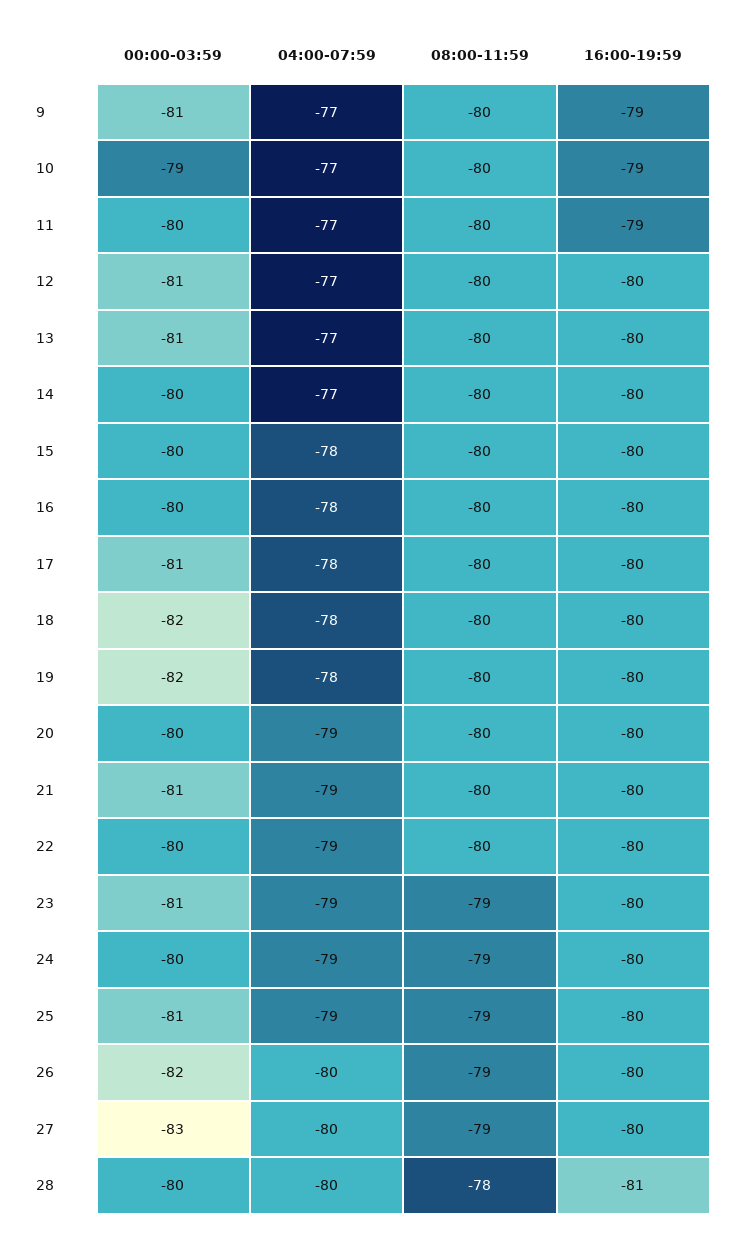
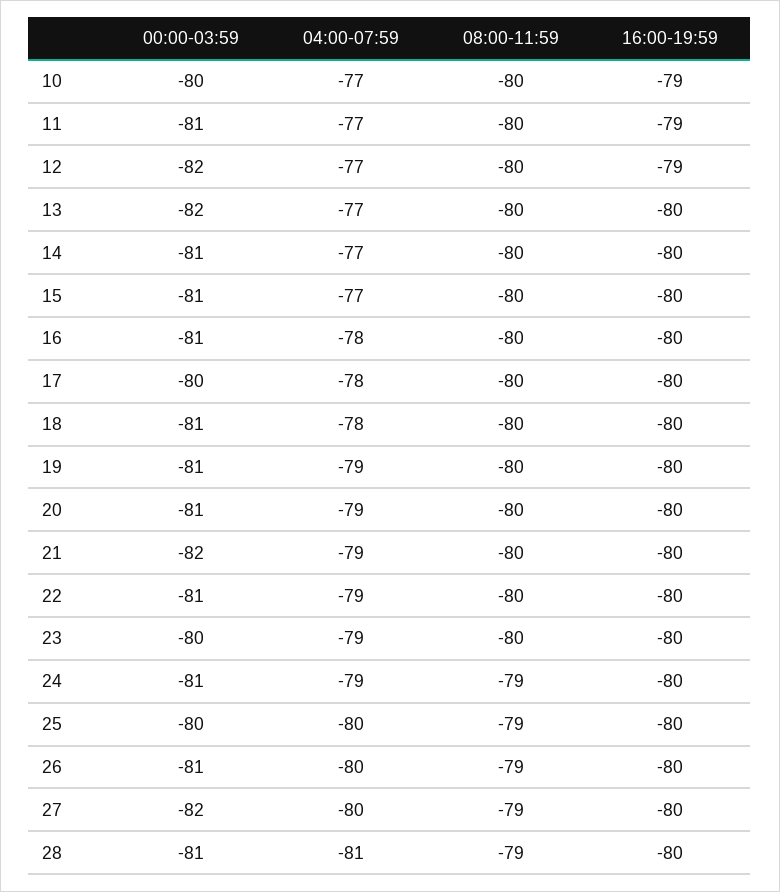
  {
    "00:00-03:59": {
-     "9": -81,
-     "10": -79,
+     "10": -80,
-     "11": -80,
+     "11": -81,
-     "12": -81,
+     "12": -82,
-     "13": -81,
+     "13": -82,
-     "14": -80,
+     "14": -81,
-     "15": -80,
+     "15": -81,
-     "16": -80,
+     "16": -81,
-     "17": -81,
+     "17": -80,
-     "18": -82,
+     "18": -81,
-     "19": -82,
+     "19": -81,
-     "20": -80,
+     "20": -81,
-     "21": -81,
+     "21": -82,
-     "22": -80,
+     "22": -81,
-     "23": -81,
+     "23": -80,
-     "24": -80,
+     "24": -81,
-     "25": -81,
+     "25": -80,
-     "26": -82,
+     "26": -81,
-     "27": -83,
+     "27": -82,
-     "28": -80
+     "28": -81
    },
    "04:00-07:59": {
-     "9": -77,
      "10": -77,
      "11": -77,
      "12": -77,
      "13": -77,
      "14": -77,
-     "15": -78,
+     "15": -77,
      "16": -78,
      "17": -78,
      "18": -78,
-     "19": -78,
+     "19": -79,
      "20": -79,
      "21": -79,
      "22": -79,
      "23": -79,
      "24": -79,
-     "25": -79,
+     "25": -80,
      "26": -80,
      "27": -80,
-     "28": -80
+     "28": -81
    },
    "08:00-11:59": {
-     "9": -80,
      "10": -80,
      "11": -80,
      "12": -80,
      "13": -80,
      "14": -80,
      "15": -80,
      "16": -80,
      "17": -80,
      "18": -80,
      "19": -80,
      "20": -80,
      "21": -80,
      "22": -80,
-     "23": -79,
+     "23": -80,
      "24": -79,
      "25": -79,
      "26": -79,
      "27": -79,
-     "28": -78
+     "28": -79
    },
    "16:00-19:59": {
-     "9": -79,
      "10": -79,
      "11": -79,
-     "12": -80,
+     "12": -79,
      "13": -80,
      "14": -80,
      "15": -80,
      "16": -80,
      "17": -80,
      "18": -80,
      "19": -80,
      "20": -80,
      "21": -80,
      "22": -80,
      "23": -80,
      "24": -80,
      "25": -80,
      "26": -80,
      "27": -80,
-     "28": -81
+     "28": -80
    }
  }

